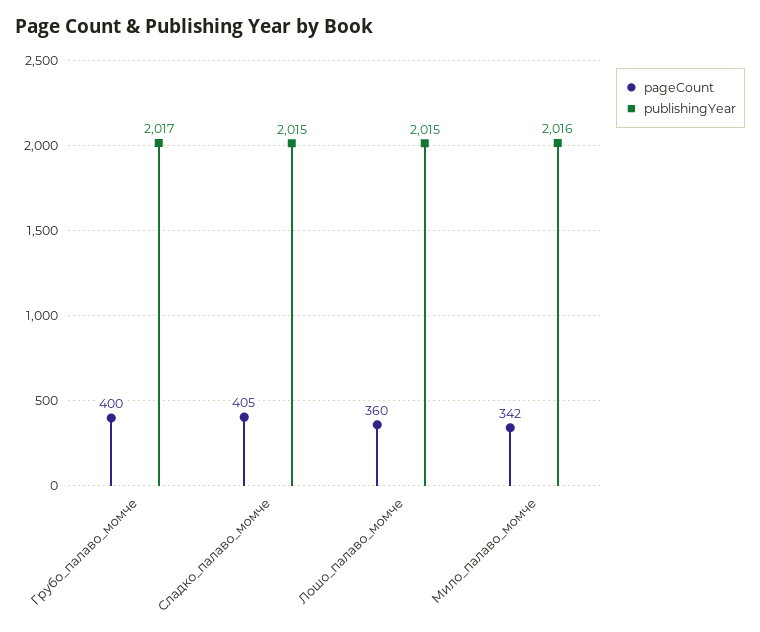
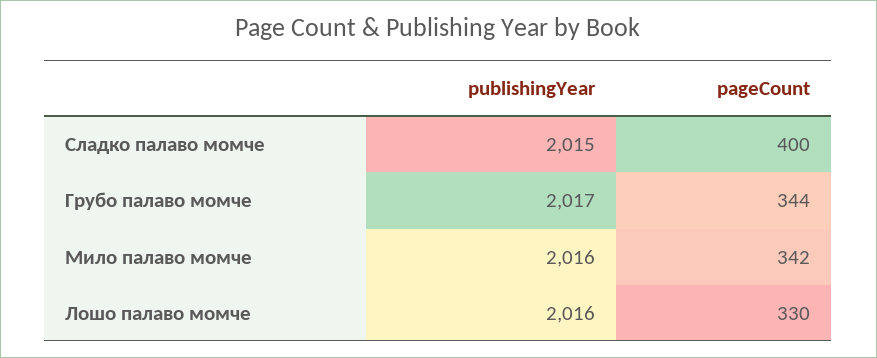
  {
    "pageCount": {
-     "Грубо_палаво_момче": 400,
+     "Грубо_палаво_момче": 344,
-     "Сладко_палаво_момче": 405,
+     "Сладко_палаво_момче": 400,
-     "Лошо_палаво_момче": 360,
+     "Лошо_палаво_момче": 330,
      "Мило_палаво_момче": 342
    },
    "publishingYear": {
      "Грубо_палаво_момче": 2017,
      "Сладко_палаво_момче": 2015,
-     "Лошо_палаво_момче": 2015,
+     "Лошо_палаво_момче": 2016,
      "Мило_палаво_момче": 2016
    }
  }

